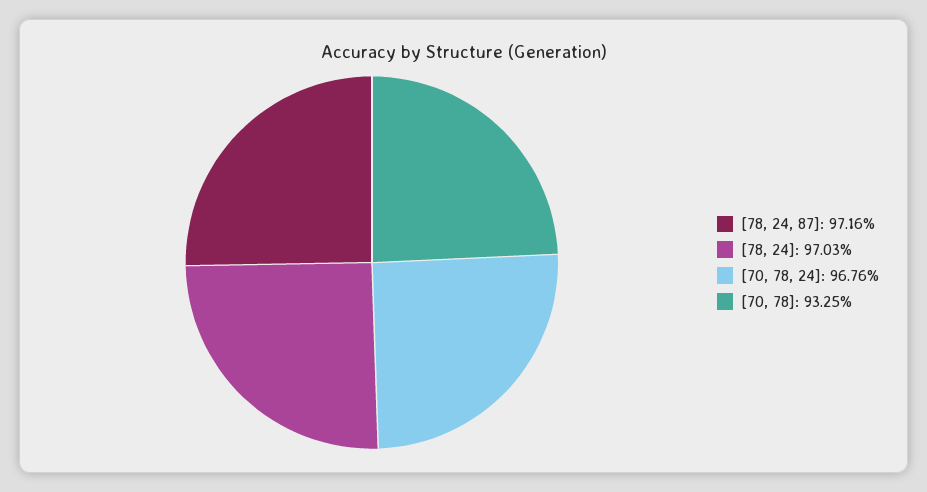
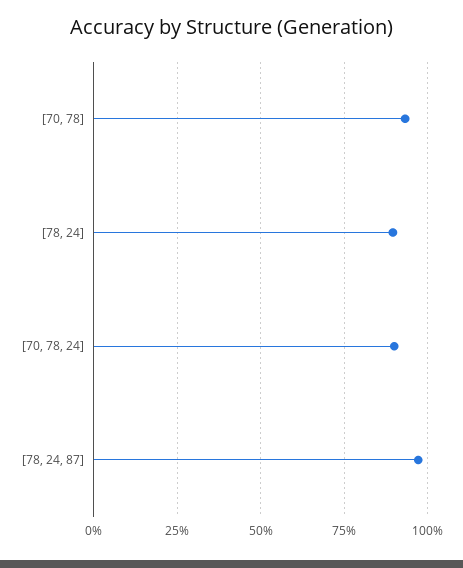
  {
    "[78, 24, 87]": 97.16,
-   "[78, 24]": 97.03,
+   "[78, 24]": 90,
-   "[70, 78, 24]": 96.76,
+   "[70, 78, 24]": 90,
    "[70, 78]": 93.25
  }

